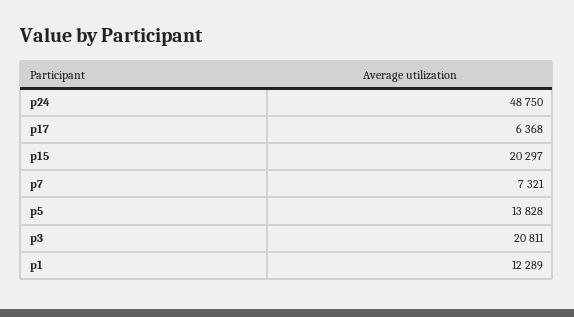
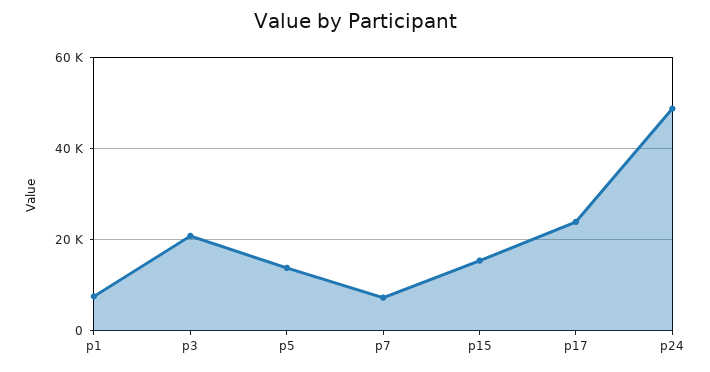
  {
    "p24": 48750,
-   "p17": 6368,
+   "p17": 24000,
-   "p15": 20297,
+   "p15": 16000,
    "p7": 7321,
    "p5": 13828,
    "p3": 20811,
-   "p1": 12289
+   "p1": 8000
  }

